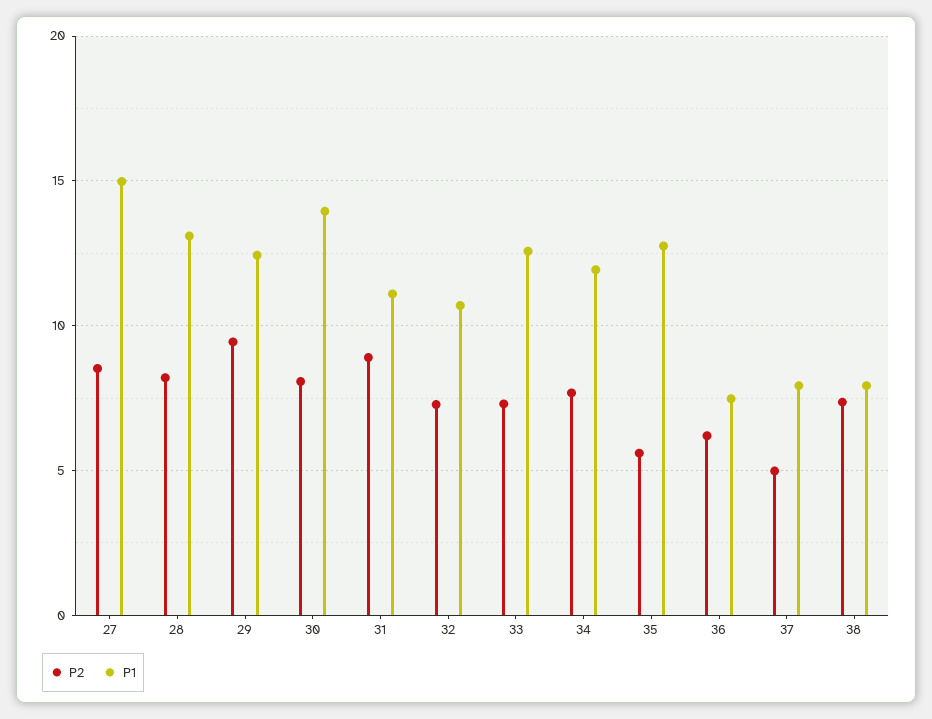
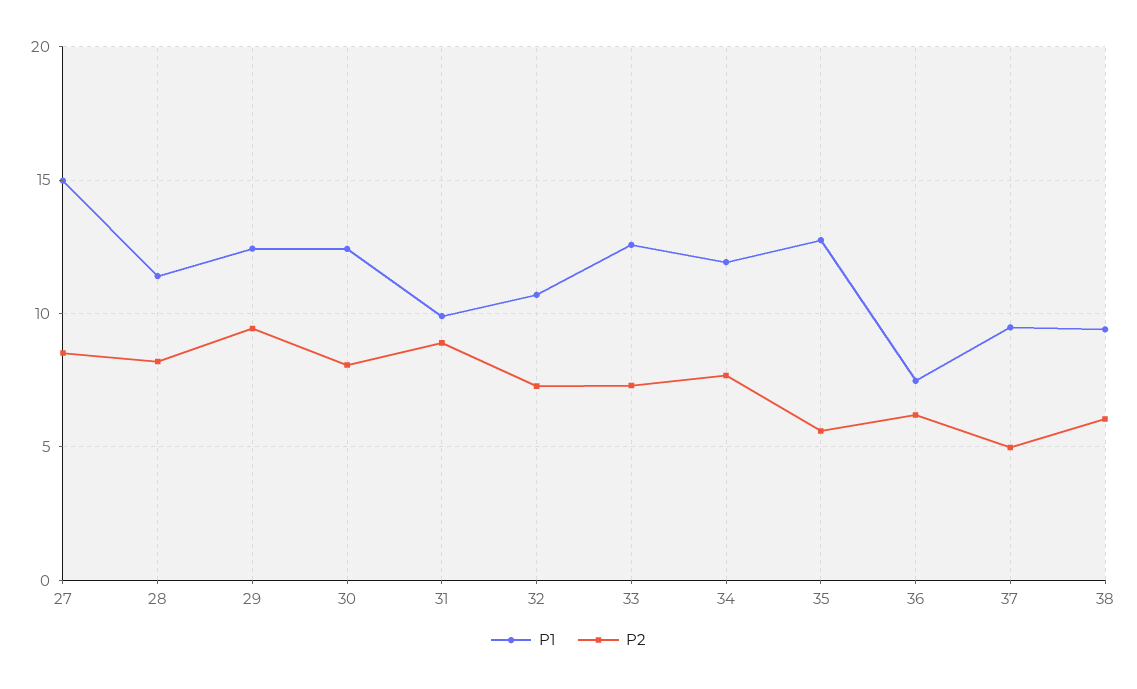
  {
    "P2": {
      "27": 8.5,
      "28": 8,
      "29": 9.5,
      "30": 8,
      "31": 9,
      "32": 7.5,
      "33": 7.5,
      "34": 7.5,
      "35": 5.5,
      "36": 6,
      "37": 5,
-     "38": 7.5
+     "38": 6
    },
    "P1": {
      "27": 15,
-     "28": 13,
+     "28": 11.5,
      "29": 12.5,
-     "30": 14,
+     "30": 12.5,
-     "31": 11,
+     "31": 10,
      "32": 10.5,
      "33": 12.5,
      "34": 12,
      "35": 13,
      "36": 7.5,
-     "37": 8,
+     "37": 9.5,
-     "38": 8
+     "38": 9.5
    }
  }

